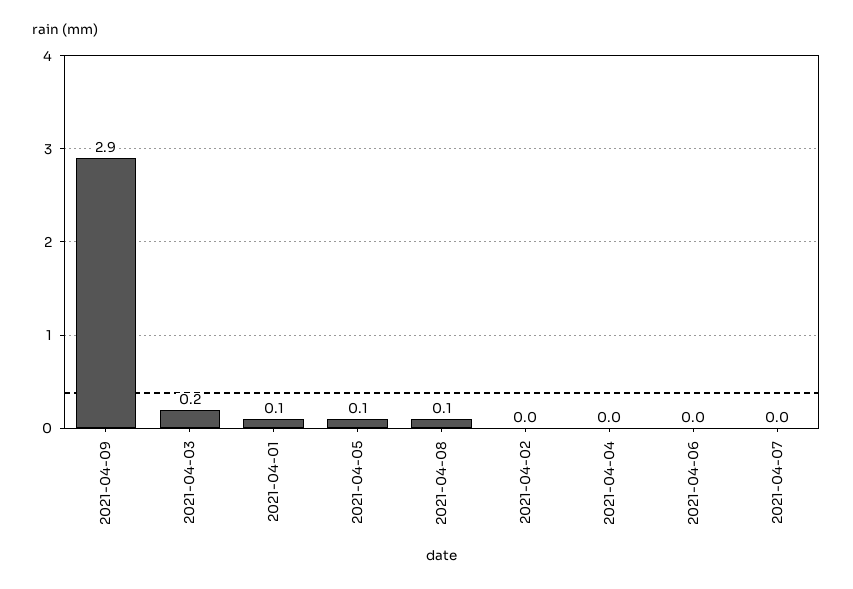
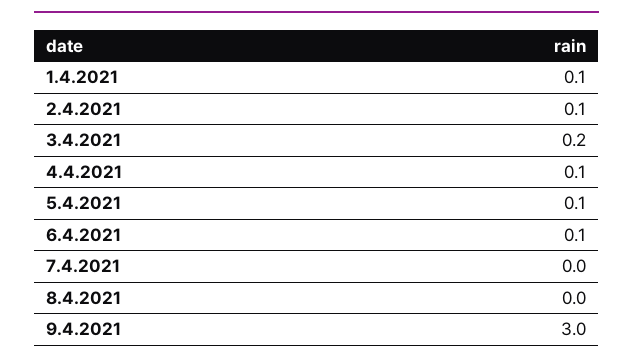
  {
-   "2021-04-09": 2.9,
+   "2021-04-09": 3,
    "2021-04-03": 0.2,
    "2021-04-01": 0.1,
    "2021-04-05": 0.1,
-   "2021-04-08": 0.1,
+   "2021-04-08": 0,
-   "2021-04-02": 0,
+   "2021-04-02": 0.1,
-   "2021-04-04": 0,
+   "2021-04-04": 0.1,
-   "2021-04-06": 0,
+   "2021-04-06": 0.1,
    "2021-04-07": 0
  }

